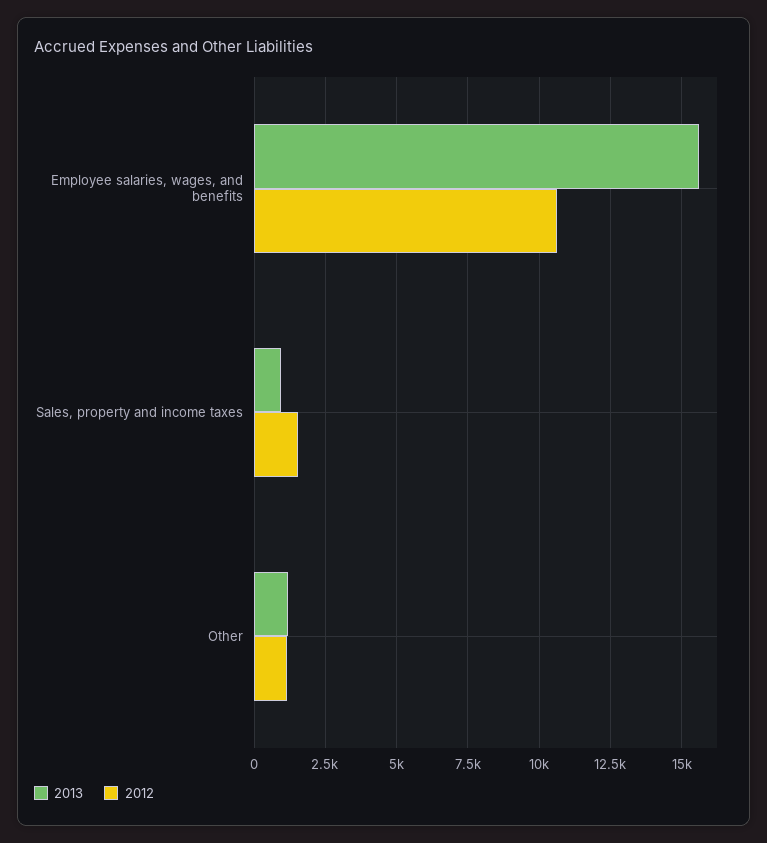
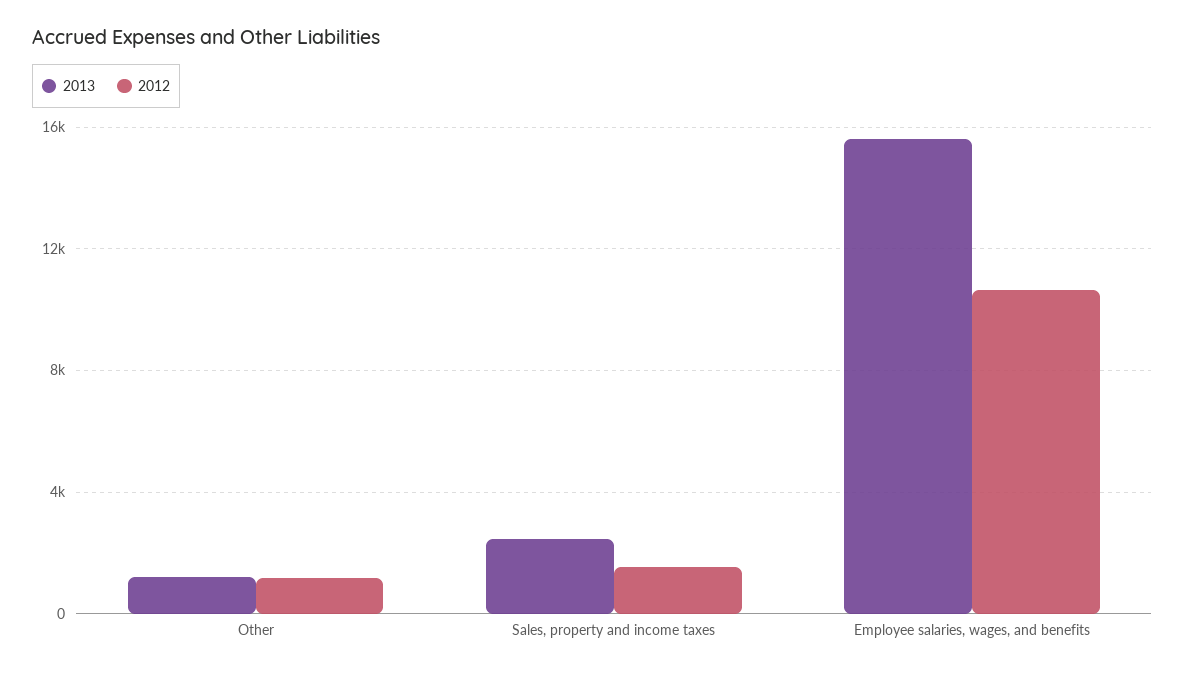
  {
    "2013": {
      "Employee salaries, wages, and benefits": 15500,
-     "Sales, property and income taxes": 1000,
+     "Sales, property and income taxes": 2500,
      "Other": 1250
    },
    "2012": {
      "Employee salaries, wages, and benefits": 10750,
      "Sales, property and income taxes": 1500,
      "Other": 1250
    }
  }

